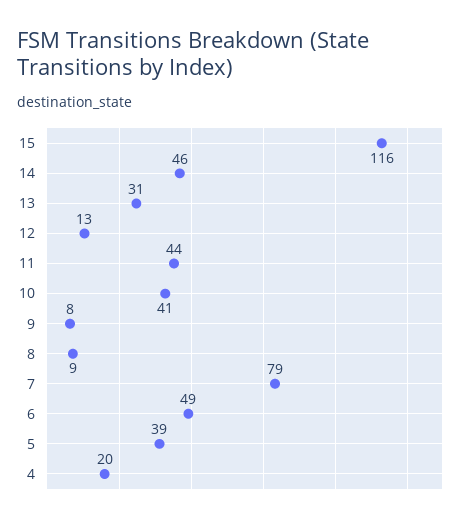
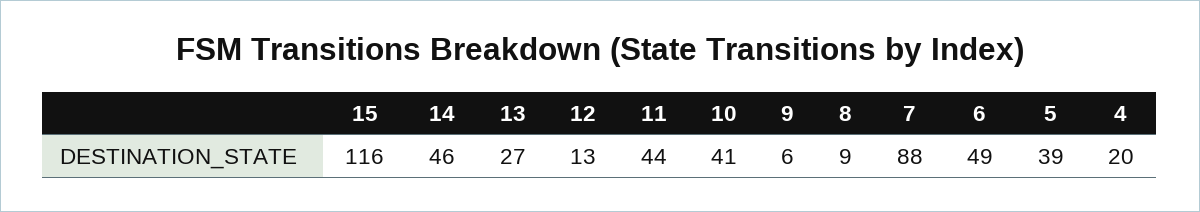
  {
    "15": 116,
    "14": 46,
-   "13": 31,
+   "13": 27,
    "12": 13,
    "11": 44,
    "10": 41,
-   "9": 8,
+   "9": 6,
    "8": 9,
-   "7": 79,
+   "7": 88,
    "6": 49,
    "5": 39,
    "4": 20
  }

